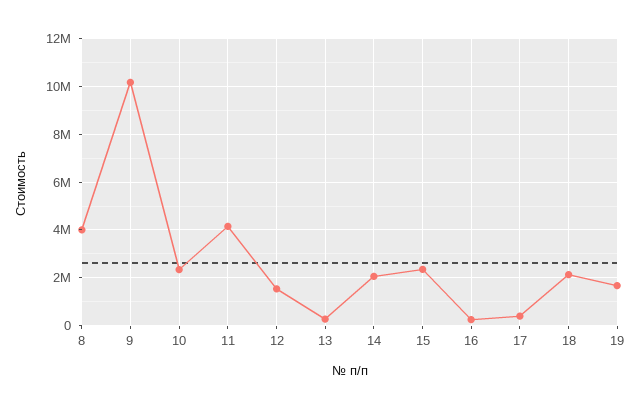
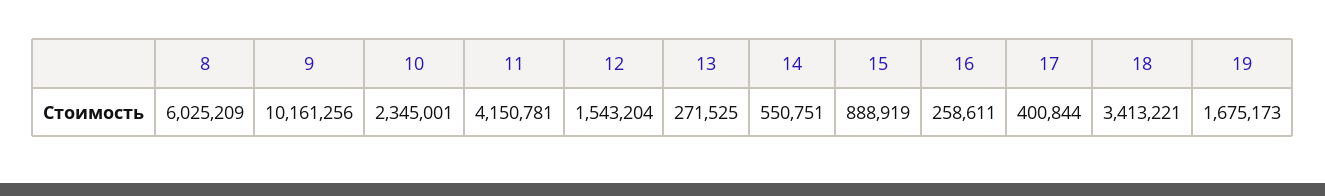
  {
-   "8": 4000000,
+   "8": 6025209,
    "9": 10161256,
    "10": 2345001,
    "11": 4150781,
    "12": 1543204,
    "13": 271525,
-   "14": 2000000,
+   "14": 550751,
-   "15": 2500000,
+   "15": 888919,
    "16": 258611,
    "17": 400844,
-   "18": 2000000,
+   "18": 3413221,
    "19": 1675173
  }

